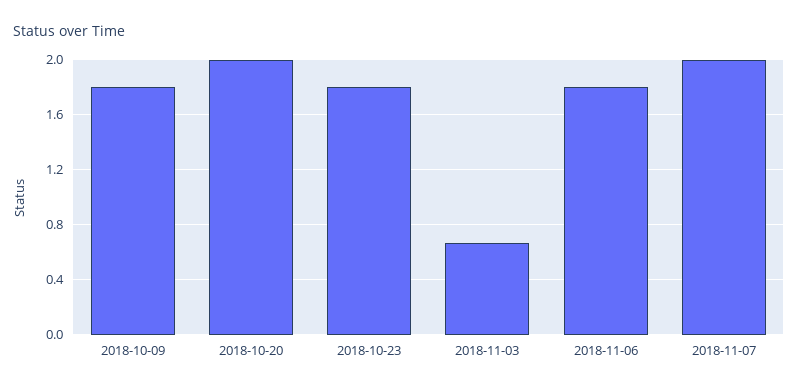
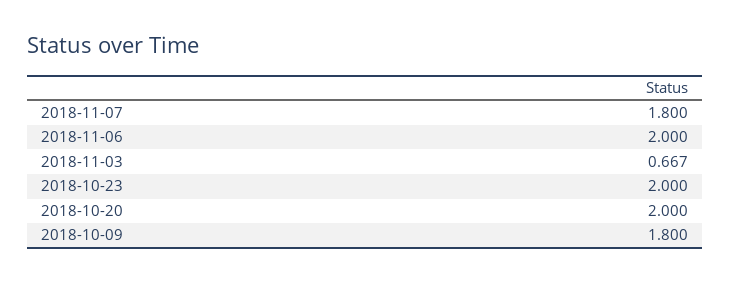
  {
    "2018-10-09": 1.8,
    "2018-10-20": 2,
-   "2018-10-23": 1.8,
+   "2018-10-23": 2,
    "2018-11-03": 0.667,
-   "2018-11-06": 1.8,
+   "2018-11-06": 2,
-   "2018-11-07": 2
+   "2018-11-07": 1.8
  }

